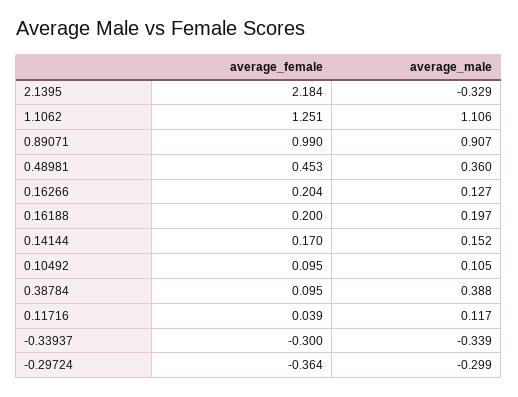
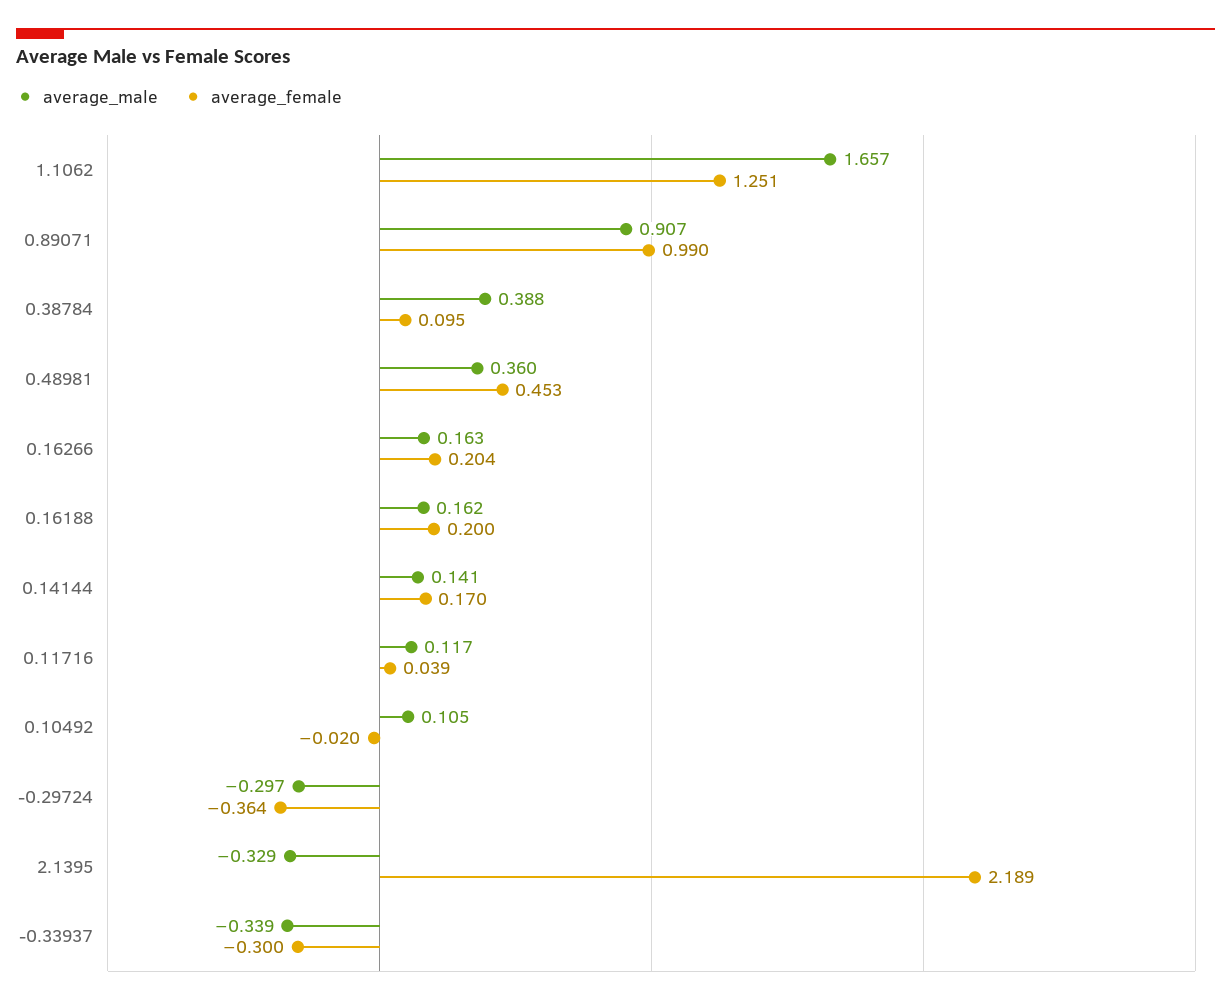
  {
    "average_female": {
-     "2.1395": 2.184,
+     "2.1395": 2.189,
      "1.1062": 1.251,
      "0.89071": 0.99,
      "0.48981": 0.453,
      "0.16266": 0.204,
      "0.16188": 0.2,
      "0.14144": 0.17,
-     "0.10492": 0.095,
+     "0.10492": -0.02,
      "0.38784": 0.095,
      "0.11716": 0.039,
      "-0.33937": -0.3,
      "-0.29724": -0.364
    },
    "average_male": {
      "2.1395": -0.329,
-     "1.1062": 1.106,
+     "1.1062": 1.657,
      "0.89071": 0.907,
      "0.48981": 0.36,
-     "0.16266": 0.127,
+     "0.16266": 0.163,
-     "0.16188": 0.197,
+     "0.16188": 0.162,
-     "0.14144": 0.152,
+     "0.14144": 0.141,
      "0.10492": 0.105,
      "0.38784": 0.388,
      "0.11716": 0.117,
      "-0.33937": -0.339,
-     "-0.29724": -0.299
+     "-0.29724": -0.297
    }
  }

